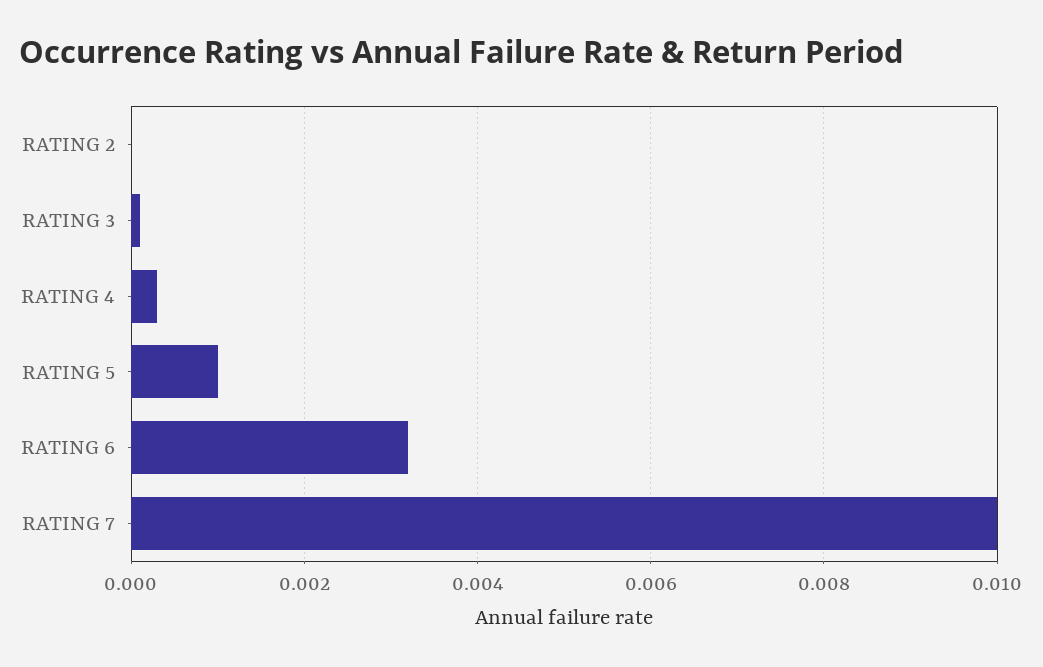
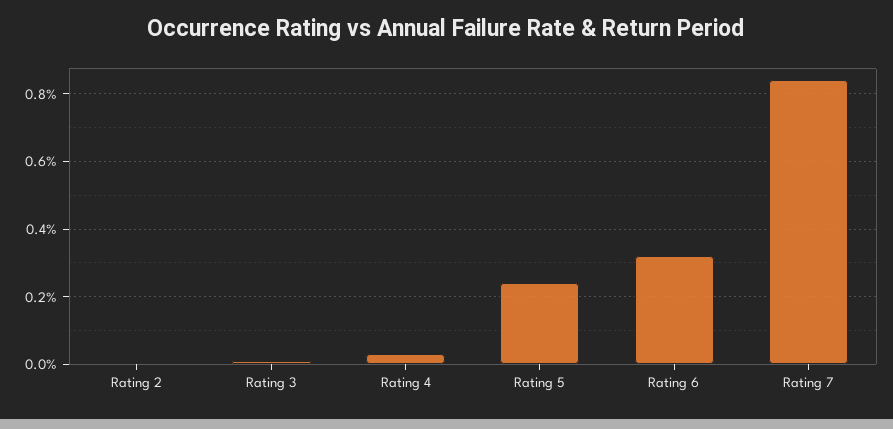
  {
    "RATING 2": 0,
    "RATING 3": 0,
    "RATING 4": 0.0005,
-   "RATING 5": 0.001,
+   "RATING 5": 0.0025,
    "RATING 6": 0.003,
-   "RATING 7": 0.01
+   "RATING 7": 0.0085
  }

